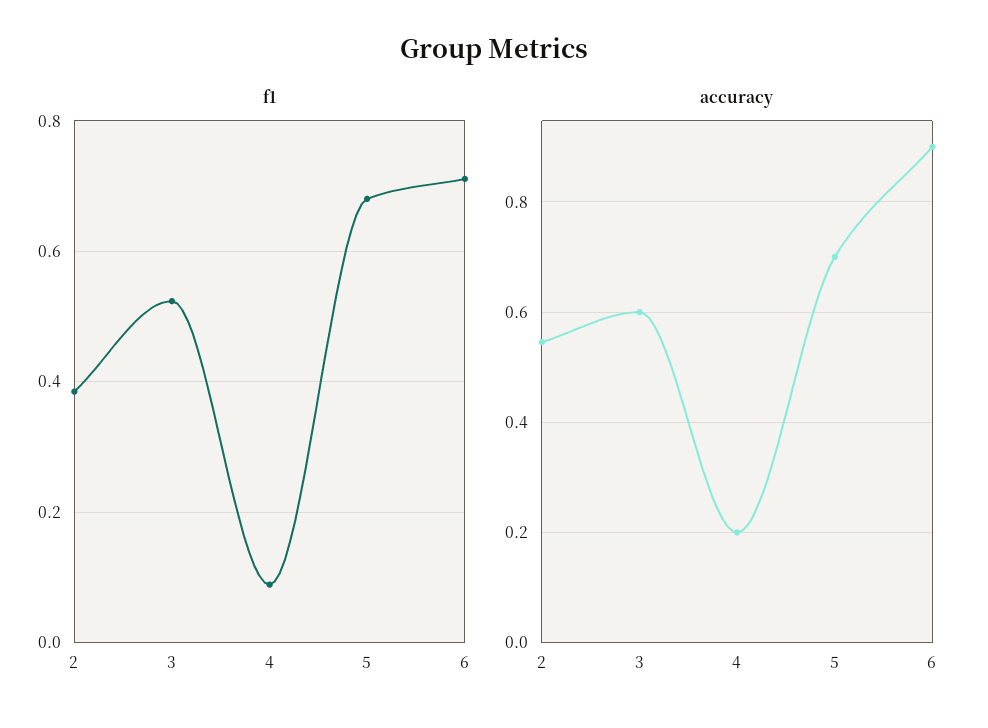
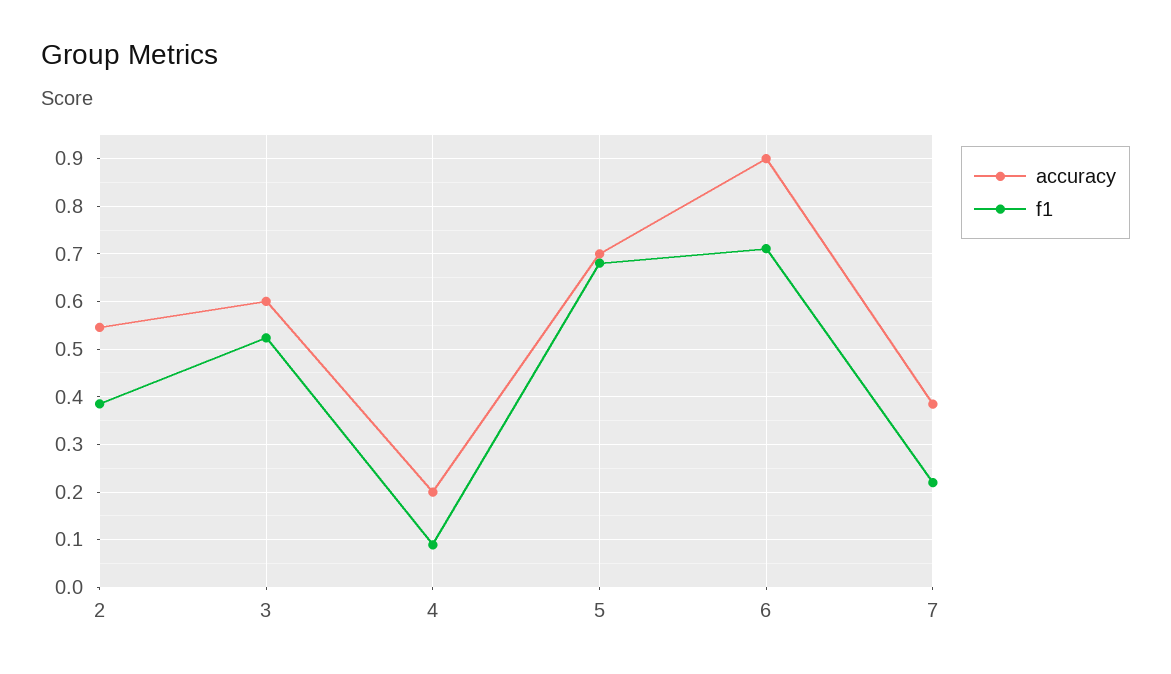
  {
    "f1": {
      "2": 0.38,
      "3": 0.52,
      "4": 0.08,
      "5": 0.68,
-     "6": 0.72
+     "6": 0.72,
+     "7": 0.22
    },
    "accuracy": {
      "2": 0.54,
      "3": 0.6,
      "4": 0.2,
      "5": 0.7,
-     "6": 0.9
+     "6": 0.9,
+     "7": 0.38
    }
  }

